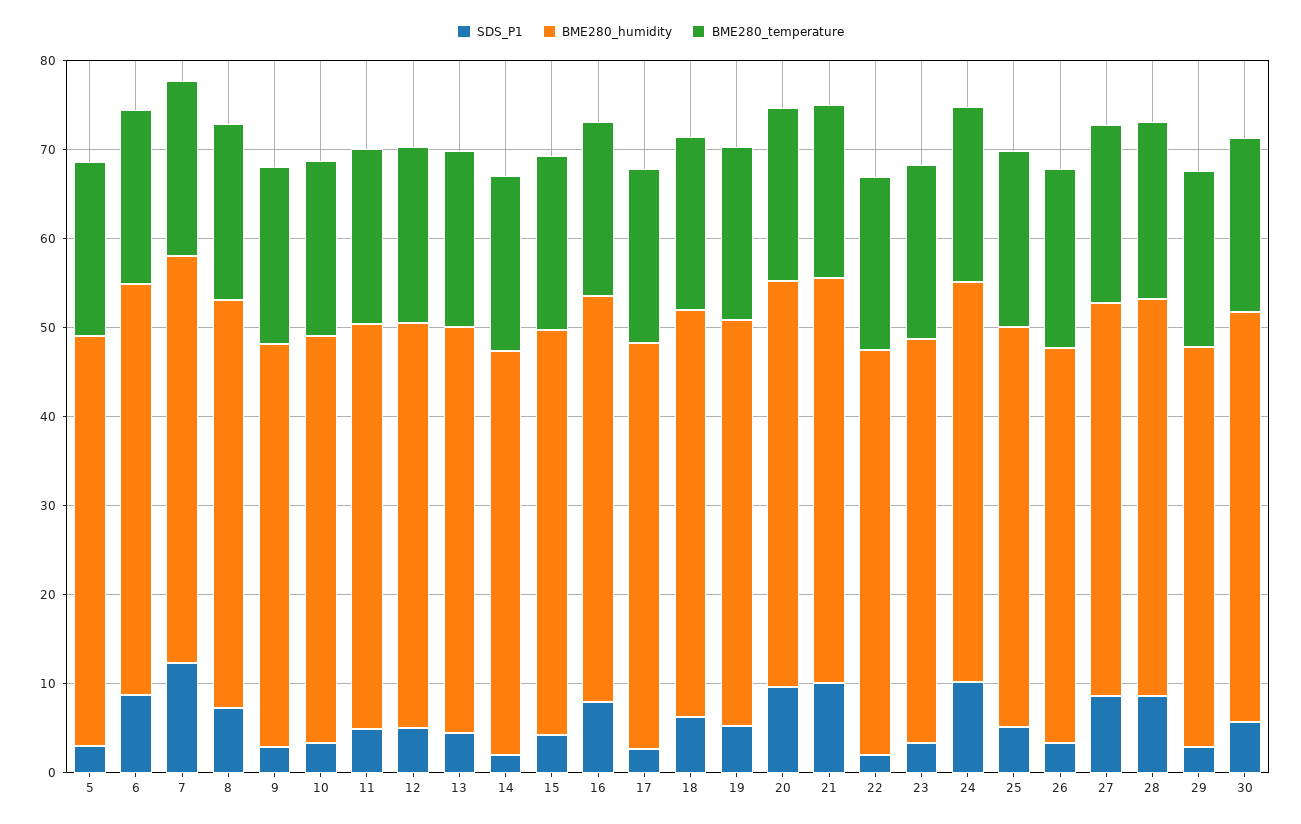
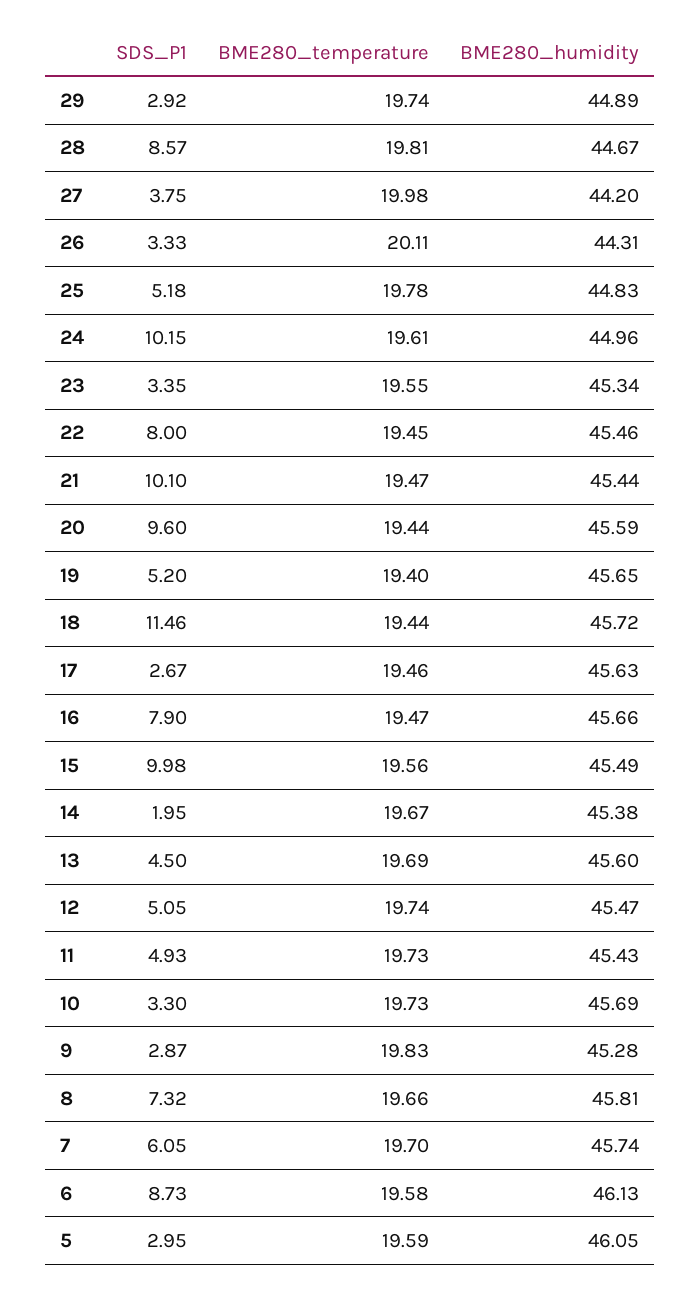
  {
    "SDS_P1": {
      "5": 2.95,
      "6": 8.73,
-     "7": 12,
+     "7": 6.05,
      "8": 7.32,
      "9": 2.87,
      "10": 3.3,
      "11": 4.93,
      "12": 5.05,
      "13": 4.5,
      "14": 1.95,
-     "15": 4,
+     "15": 9.98,
      "16": 7.9,
      "17": 2.67,
-     "18": 6,
+     "18": 11.46,
      "19": 5.2,
      "20": 9.6,
      "21": 10.1,
-     "22": 2,
+     "22": 8,
      "23": 3.35,
      "24": 10.15,
      "25": 5.18,
      "26": 3.33,
-     "27": 8,
+     "27": 3.75,
      "28": 8.57,
-     "29": 2.92,
+     "29": 2.92
-     "30": 6
    },
    "BME280_humidity": {
      "5": 46.05,
      "6": 46.13,
      "7": 45.74,
      "8": 45.81,
      "9": 45.28,
      "10": 45.69,
      "11": 45.43,
      "12": 45.47,
      "13": 45.6,
      "14": 45.38,
      "15": 45.49,
      "16": 45.66,
      "17": 45.63,
      "18": 45.72,
      "19": 45.65,
      "20": 45.59,
      "21": 45.44,
      "22": 45.46,
      "23": 45.34,
      "24": 44.96,
      "25": 44.83,
      "26": 44.31,
      "27": 44.2,
      "28": 44.67,
-     "29": 44.89,
+     "29": 44.89
-     "30": 46
    },
    "BME280_temperature": {
      "5": 19.59,
      "6": 19.58,
      "7": 19.7,
      "8": 19.66,
      "9": 19.83,
      "10": 19.73,
      "11": 19.73,
      "12": 19.74,
      "13": 19.69,
      "14": 19.67,
      "15": 19.56,
      "16": 19.47,
      "17": 19.46,
      "18": 19.44,
      "19": 19.4,
      "20": 19.44,
      "21": 19.47,
      "22": 19.45,
      "23": 19.55,
      "24": 19.61,
      "25": 19.78,
      "26": 20.11,
      "27": 19.98,
      "28": 19.81,
-     "29": 19.74,
+     "29": 19.74
-     "30": 20
    }
  }

